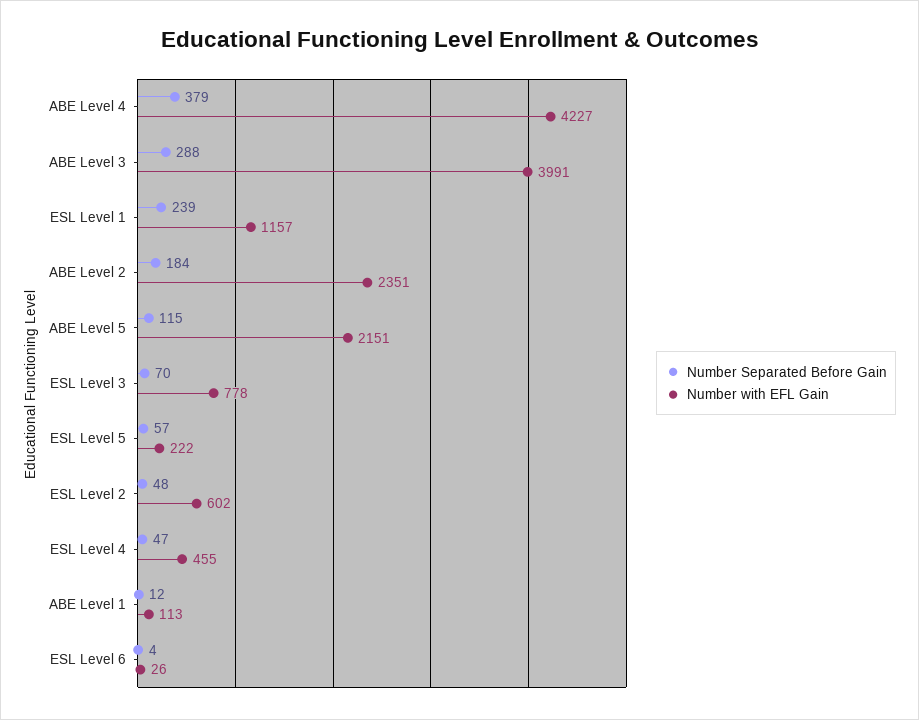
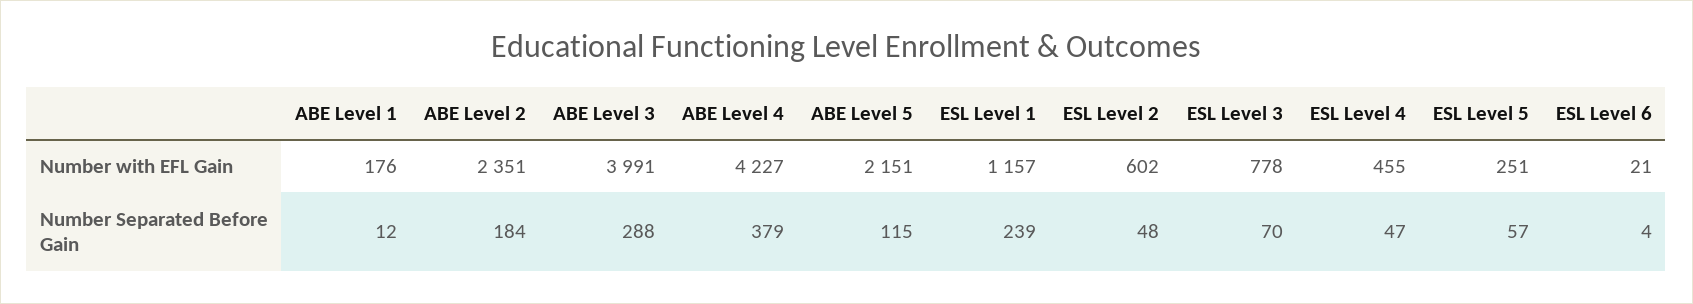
  {
    "Number Separated Before Gain": {
      "ABE Level 4": 379,
      "ABE Level 3": 288,
      "ESL Level 1": 239,
      "ABE Level 2": 184,
      "ABE Level 5": 115,
      "ESL Level 3": 70,
      "ESL Level 5": 57,
      "ESL Level 2": 48,
      "ESL Level 4": 47,
      "ABE Level 1": 12,
      "ESL Level 6": 4
    },
    "Number with EFL Gain": {
      "ABE Level 4": 4227,
      "ABE Level 3": 3991,
      "ESL Level 1": 1157,
      "ABE Level 2": 2351,
      "ABE Level 5": 2151,
      "ESL Level 3": 778,
-     "ESL Level 5": 222,
+     "ESL Level 5": 251,
      "ESL Level 2": 602,
      "ESL Level 4": 455,
-     "ABE Level 1": 113,
+     "ABE Level 1": 176,
-     "ESL Level 6": 26
+     "ESL Level 6": 21
    }
  }

